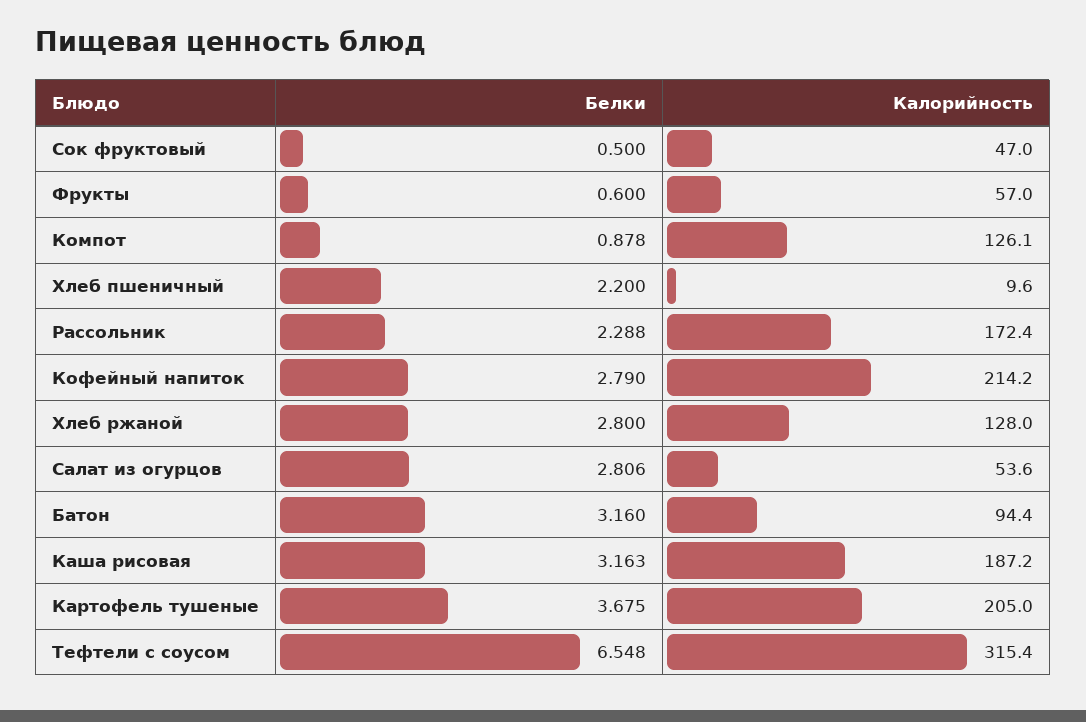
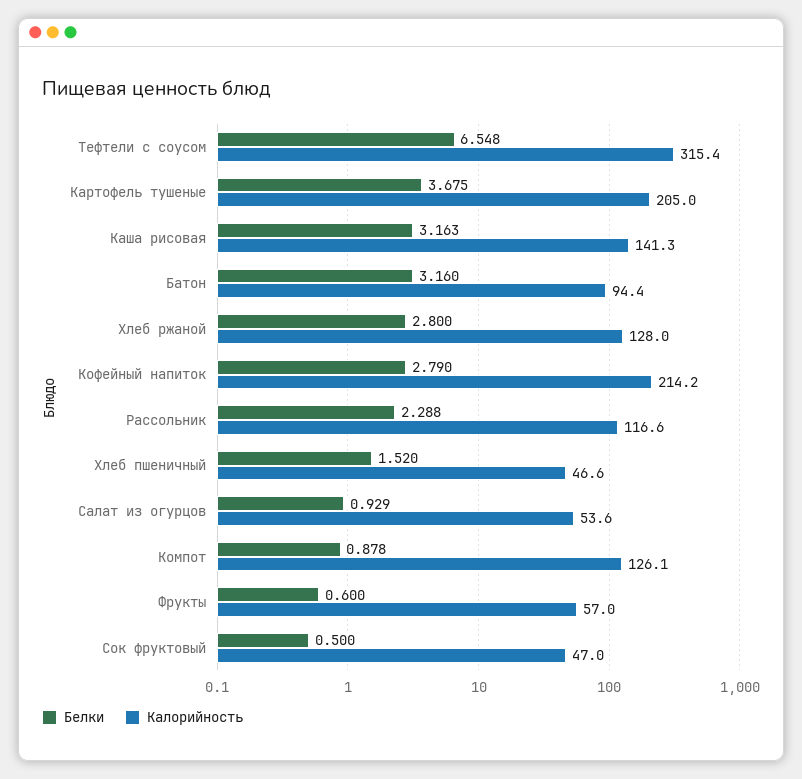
  {
    "Белки": {
      "Сок фруктовый": 0.5,
      "Фрукты": 0.6,
      "Компот": 0.878,
-     "Хлеб пшеничный": 2.2,
+     "Хлеб пшеничный": 1.52,
      "Рассольник": 2.288,
      "Кофейный напиток": 2.79,
      "Хлеб ржаной": 2.8,
-     "Салат из огурцов": 2.806,
+     "Салат из огурцов": 0.929,
      "Батон": 3.16,
      "Каша рисовая": 3.163,
      "Картофель тушеные": 3.675,
      "Тефтели с соусом": 6.548
    },
    "Калорийность": {
      "Сок фруктовый": 47,
      "Фрукты": 57,
      "Компот": 126.1,
-     "Хлеб пшеничный": 9.6,
+     "Хлеб пшеничный": 46.6,
-     "Рассольник": 172.4,
+     "Рассольник": 116.6,
      "Кофейный напиток": 214.2,
      "Хлеб ржаной": 128,
      "Салат из огурцов": 53.6,
      "Батон": 94.4,
-     "Каша рисовая": 187.2,
+     "Каша рисовая": 141.3,
      "Картофель тушеные": 205,
      "Тефтели с соусом": 315.4
    }
  }

